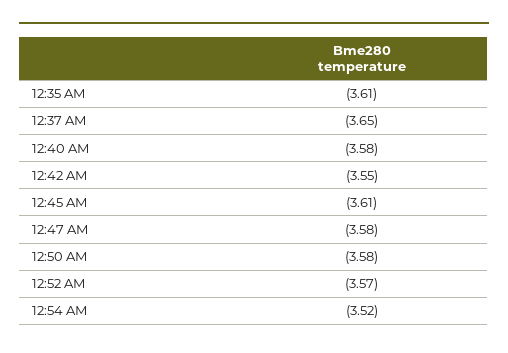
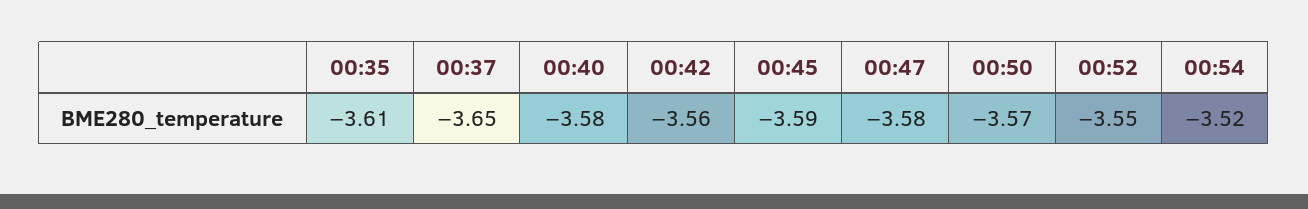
  {
    "12:35 AM": -3.61,
    "12:37 AM": -3.65,
    "12:40 AM": -3.58,
-   "12:42 AM": -3.55,
+   "12:42 AM": -3.56,
-   "12:45 AM": -3.61,
+   "12:45 AM": -3.59,
    "12:47 AM": -3.58,
-   "12:50 AM": -3.58,
+   "12:50 AM": -3.57,
-   "12:52 AM": -3.57,
+   "12:52 AM": -3.55,
    "12:54 AM": -3.52
  }

